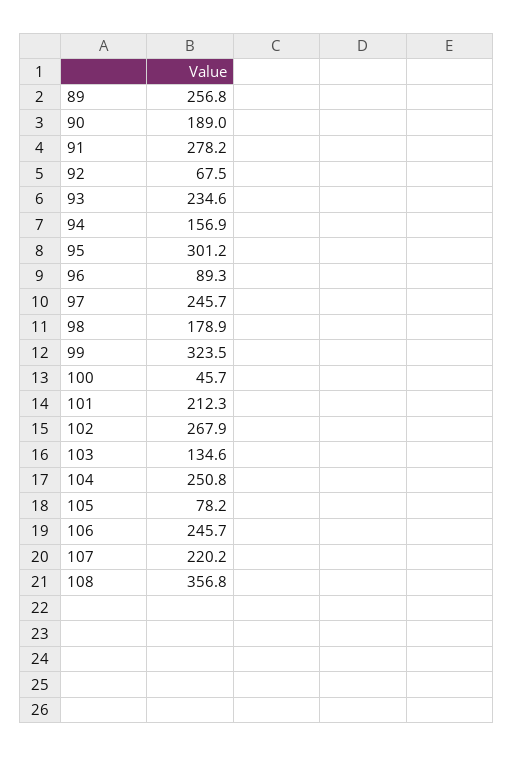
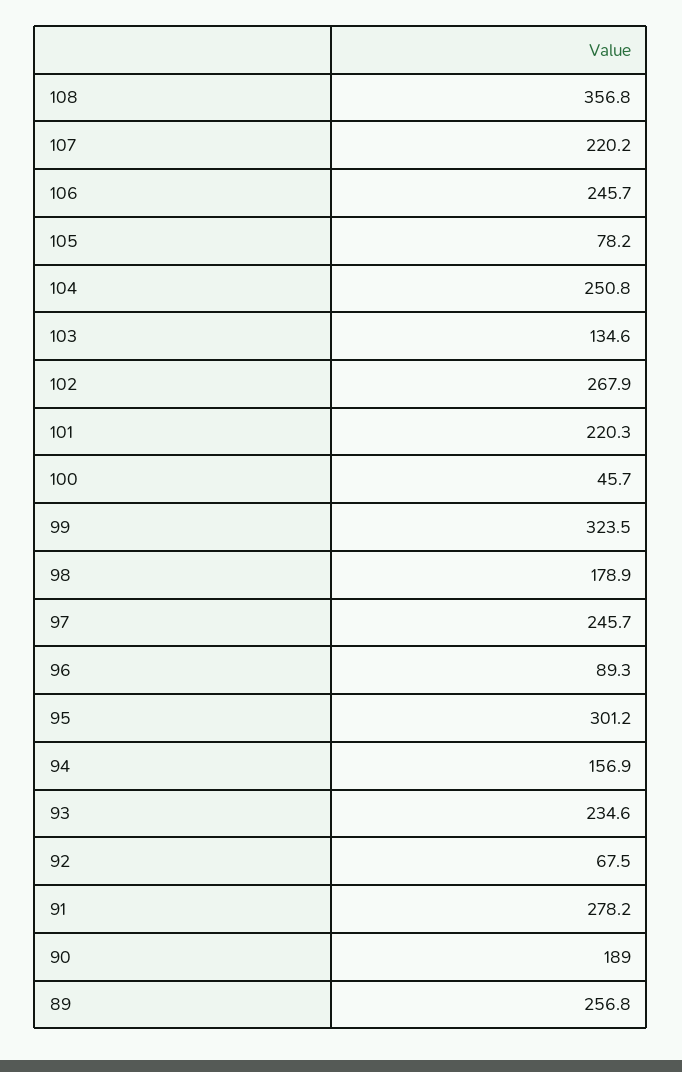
  {
    "89": 256.8,
    "90": 189,
    "91": 278.2,
    "92": 67.5,
    "93": 234.6,
    "94": 156.9,
    "95": 301.2,
    "96": 89.3,
    "97": 245.7,
    "98": 178.9,
    "99": 323.5,
    "100": 45.7,
-   "101": 212.3,
+   "101": 220.3,
    "102": 267.9,
    "103": 134.6,
    "104": 250.8,
    "105": 78.2,
    "106": 245.7,
    "107": 220.2,
    "108": 356.8
  }

